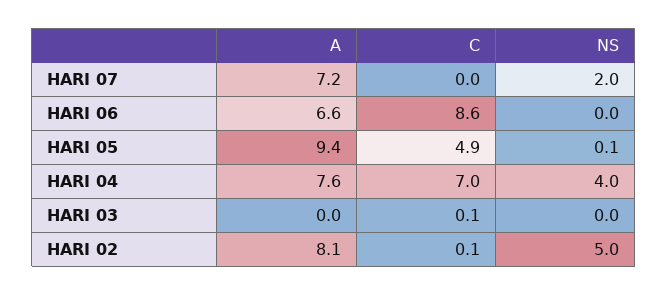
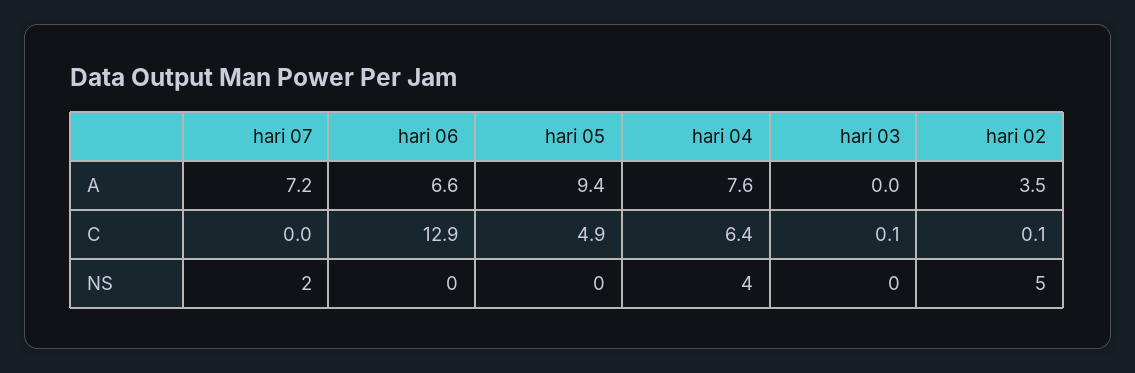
  {
    "A": {
      "HARI 07": 7.2,
      "HARI 06": 6.6,
      "HARI 05": 9.4,
      "HARI 04": 7.6,
      "HARI 03": 0,
-     "HARI 02": 8.1
+     "HARI 02": 3.5
    },
    "C": {
      "HARI 07": 0,
-     "HARI 06": 8.6,
+     "HARI 06": 12.9,
      "HARI 05": 4.9,
-     "HARI 04": 7,
+     "HARI 04": 6.4,
      "HARI 03": 0.1,
      "HARI 02": 0.1
    },
    "NS": {
      "HARI 07": 2,
      "HARI 06": 0,
-     "HARI 05": 0.1,
+     "HARI 05": 0,
      "HARI 04": 4,
      "HARI 03": 0,
      "HARI 02": 5
    }
  }

